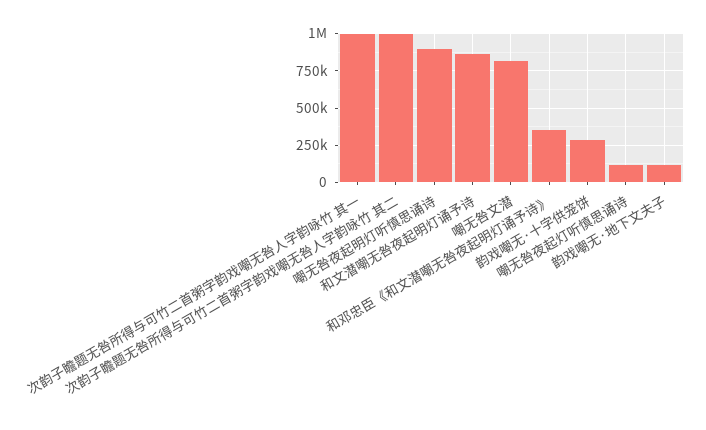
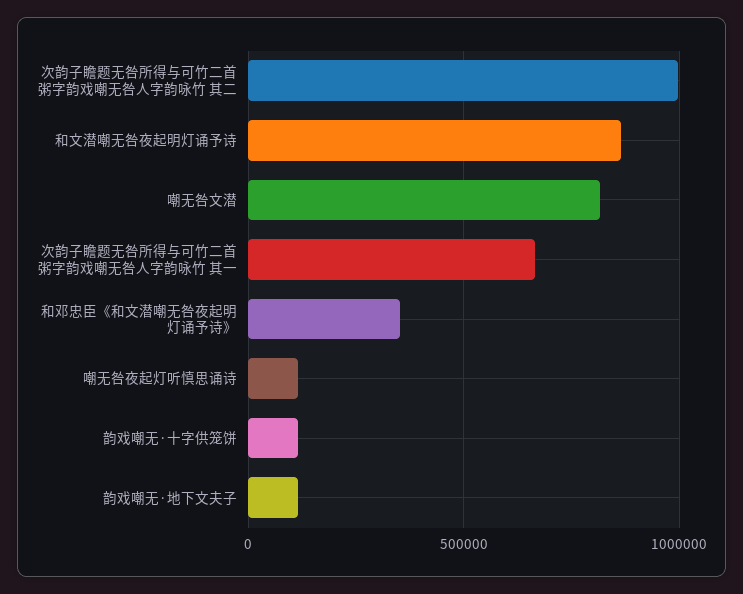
  {
-   "次韵子瞻题无咎所得与可竹二首粥字韵戏嘲无咎人字韵咏竹 其一": 1000000,
+   "次韵子瞻题无咎所得与可竹二首粥字韵戏嘲无咎人字韵咏竹 其一": 650000,
    "次韵子瞻题无咎所得与可竹二首粥字韵戏嘲无咎人字韵咏竹 其二": 1000000,
-   "嘲无咎夜起明灯听慎思诵诗": 900000,
    "和文潜嘲无咎夜起明灯诵予诗": 850000,
    "嘲无咎文潜": 800000,
    "和邓忠臣《和文潜嘲无咎夜起明灯诵予诗》": 350000,
-   "韵戏嘲无·十字供笼饼": 300000,
+   "韵戏嘲无·十字供笼饼": 100000,
    "嘲无咎夜起灯听慎思诵诗": 100000,
    "韵戏嘲无·地下文夫子": 100000
  }

